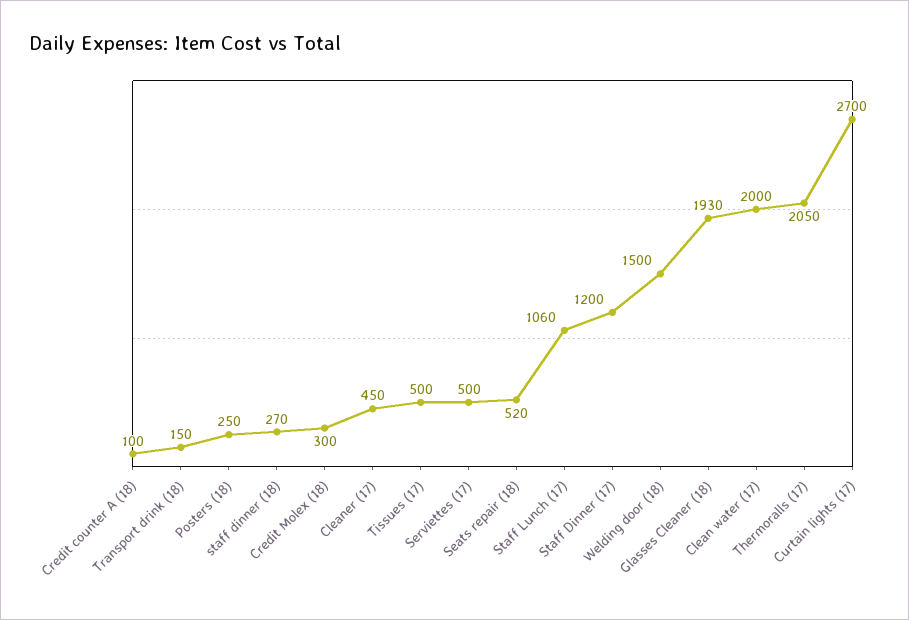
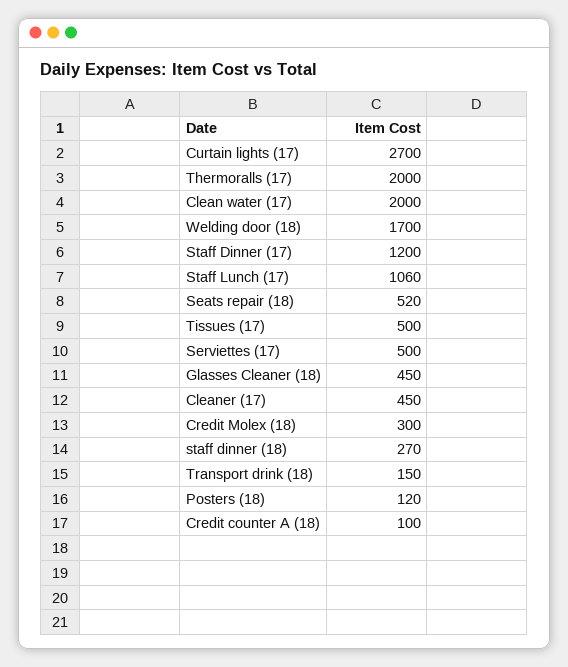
  {
    "Credit counter A (18)": 100,
    "Transport drink (18)": 150,
-   "Posters (18)": 250,
+   "Posters (18)": 120,
    "staff dinner (18)": 270,
    "Credit Molex (18)": 300,
    "Cleaner (17)": 450,
    "Tissues (17)": 500,
    "Serviettes (17)": 500,
    "Seats repair (18)": 520,
    "Staff Lunch (17)": 1060,
    "Staff Dinner (17)": 1200,
-   "Welding door (18)": 1500,
+   "Welding door (18)": 1700,
-   "Glasses Cleaner (18)": 1930,
+   "Glasses Cleaner (18)": 450,
    "Clean water (17)": 2000,
-   "Thermoralls (17)": 2050,
+   "Thermoralls (17)": 2000,
    "Curtain lights (17)": 2700
  }

